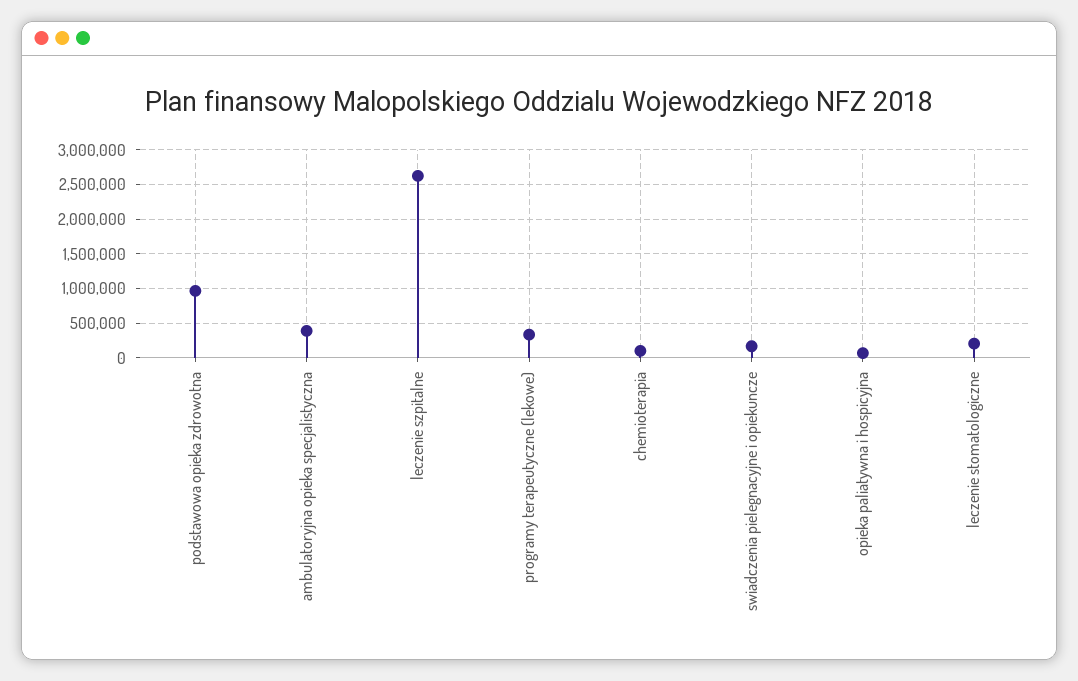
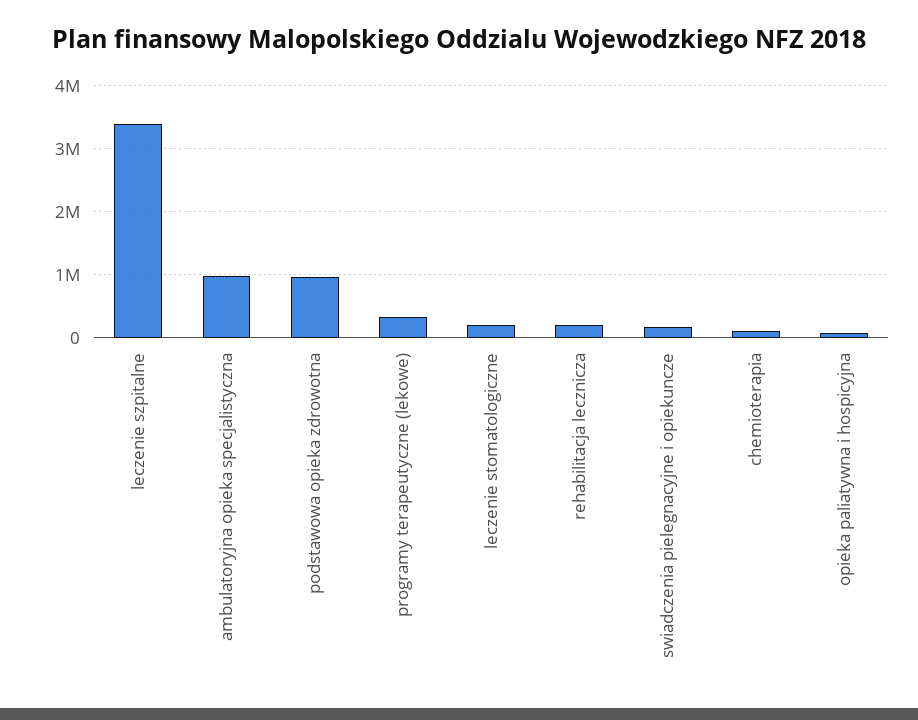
  {
    "podstawowa opieka zdrowotna": 1000000,
-   "ambulatoryjna opieka specjalistyczna": 400000,
+   "ambulatoryjna opieka specjalistyczna": 1000000,
-   "leczenie szpitalne": 2600000,
+   "leczenie szpitalne": 3400000,
    "programy terapeutyczne (lekowe)": 300000,
    "chemioterapia": 100000,
    "swiadczenia pielegnacyjne i opiekuncze": 200000,
    "opieka paliatywna i hospicyjna": 100000,
-   "leczenie stomatologiczne": 200000
+   "leczenie stomatologiczne": 200000,
+   "rehabilitacja lecznicza": 200000
  }

